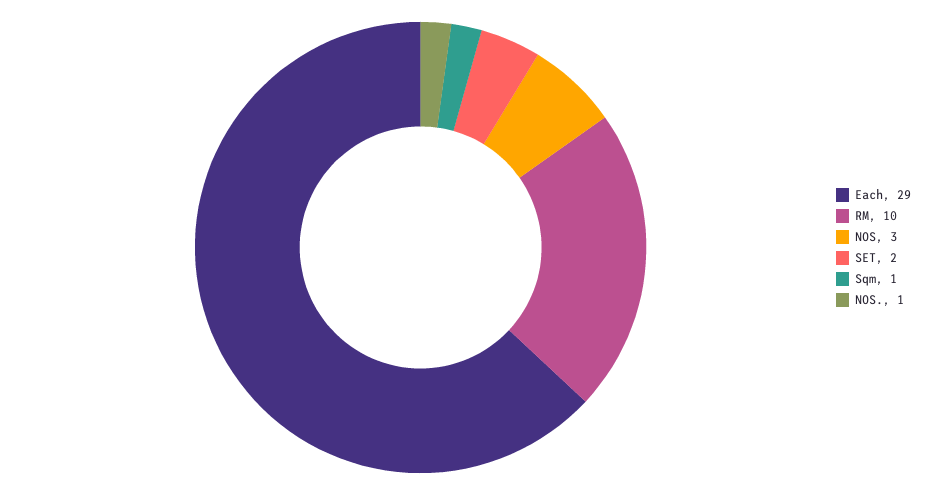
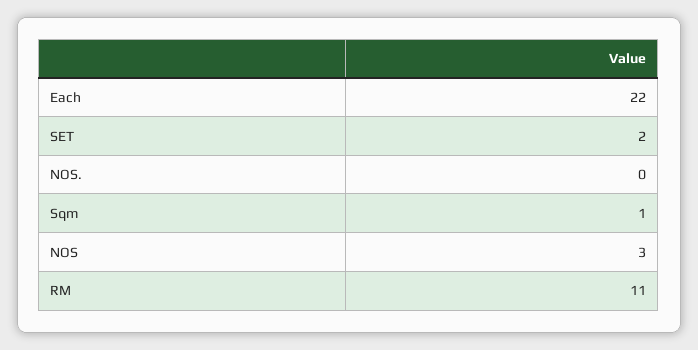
  {
-   "Each": 29,
+   "Each": 22,
-   "RM": 10,
+   "RM": 11,
    "NOS": 3,
    "SET": 2,
    "Sqm": 1,
-   "NOS.": 1
+   "NOS.": 0
  }

